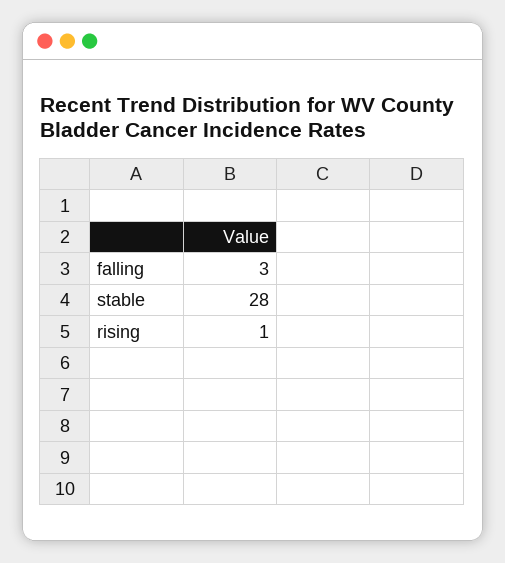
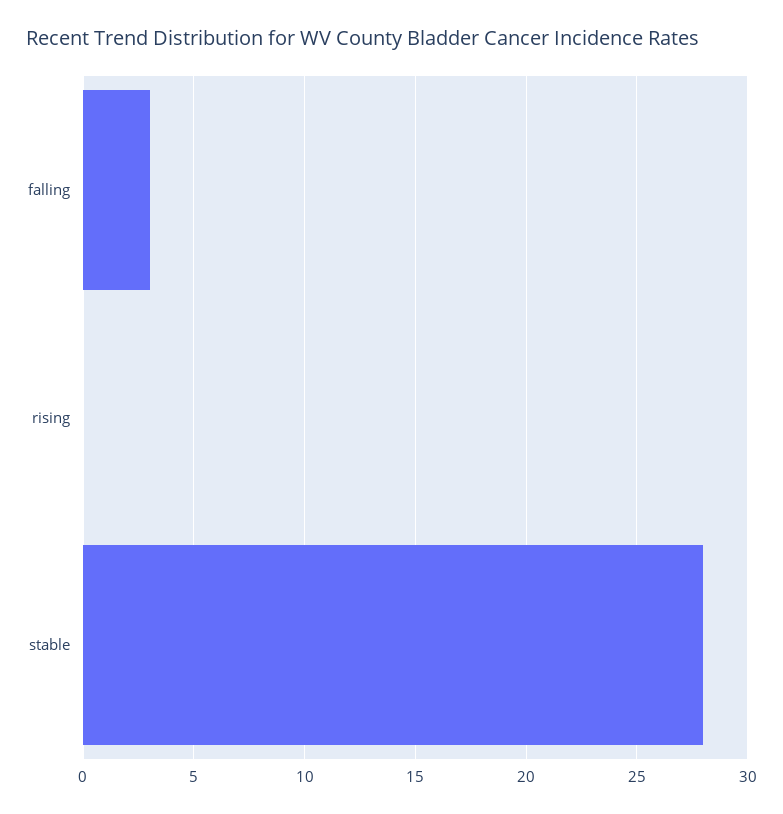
  {
    "falling": 3,
    "stable": 28,
-   "rising": 1
+   "rising": 0
  }

